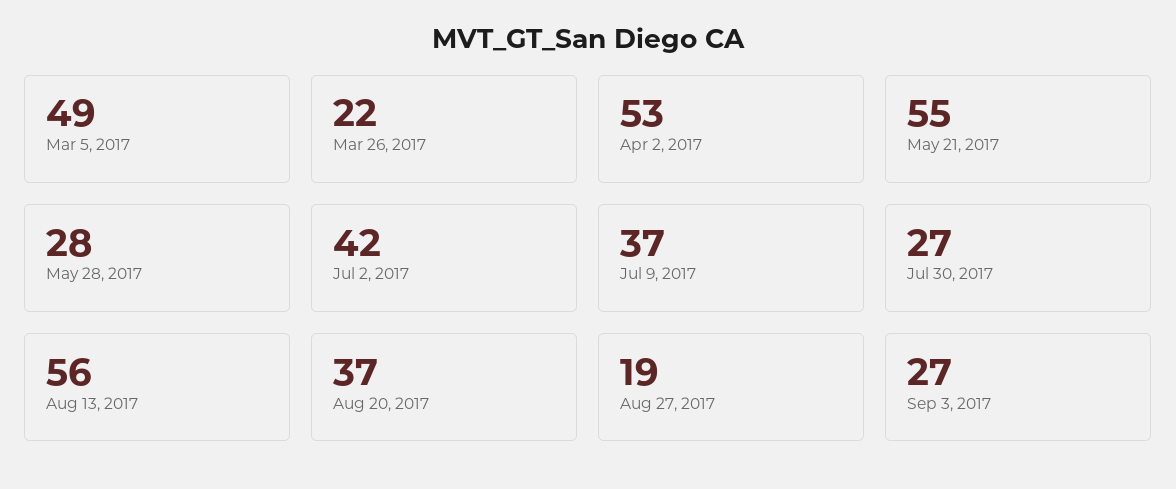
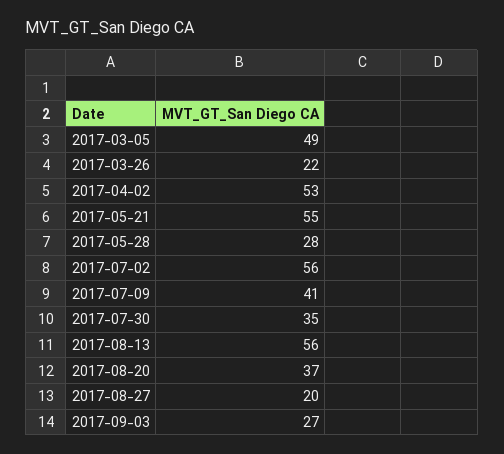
  {
    "Mar 5, 2017": 49,
    "Mar 26, 2017": 22,
    "Apr 2, 2017": 53,
    "May 21, 2017": 55,
    "May 28, 2017": 28,
-   "Jul 2, 2017": 42,
+   "Jul 2, 2017": 56,
-   "Jul 9, 2017": 37,
+   "Jul 9, 2017": 41,
-   "Jul 30, 2017": 27,
+   "Jul 30, 2017": 35,
    "Aug 13, 2017": 56,
    "Aug 20, 2017": 37,
-   "Aug 27, 2017": 19,
+   "Aug 27, 2017": 20,
    "Sep 3, 2017": 27
  }

